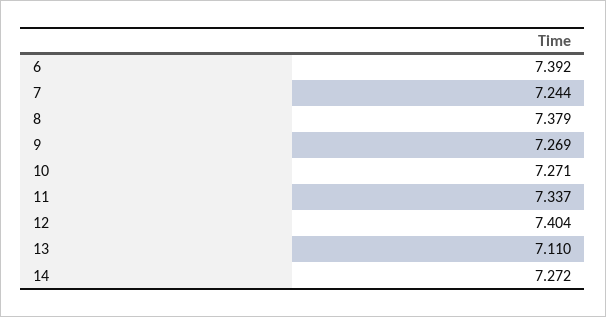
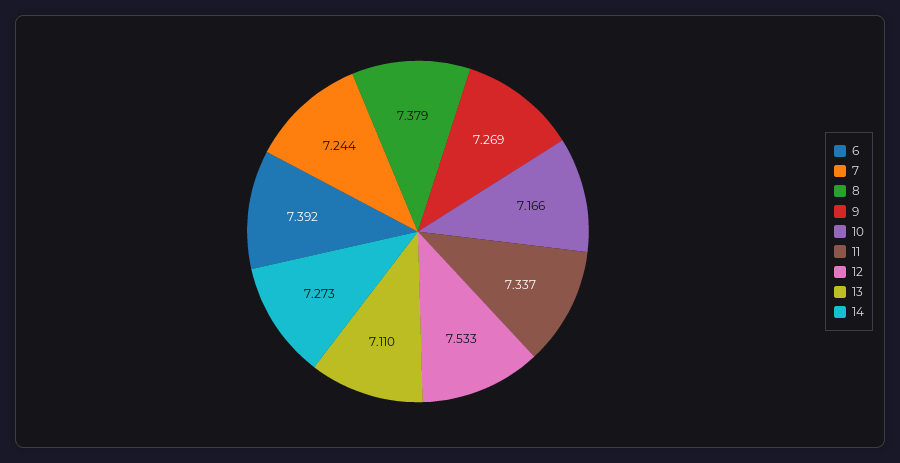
  {
    "6": 7.392,
    "7": 7.244,
    "8": 7.379,
    "9": 7.269,
-   "10": 7.271,
+   "10": 7.166,
    "11": 7.337,
-   "12": 7.404,
+   "12": 7.533,
    "13": 7.11,
-   "14": 7.272
+   "14": 7.273
  }

